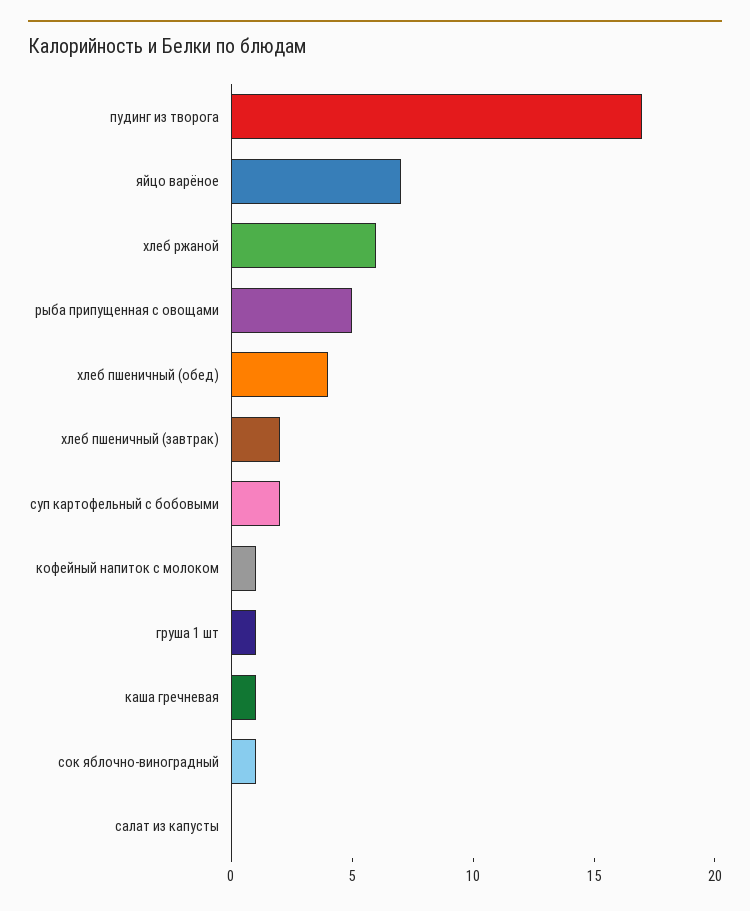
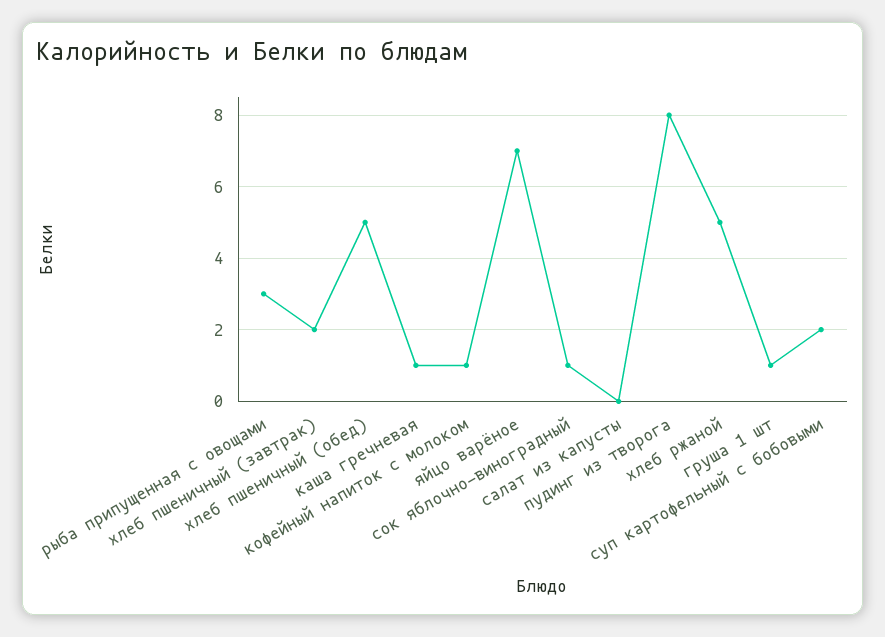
  {
-   "пудинг из творога": 17,
+   "пудинг из творога": 8,
    "яйцо варёное": 7,
-   "хлеб ржаной": 6,
+   "хлеб ржаной": 5,
-   "рыба припущенная с овощами": 5,
+   "рыба припущенная с овощами": 3,
-   "хлеб пшеничный (обед)": 4,
+   "хлеб пшеничный (обед)": 5,
    "хлеб пшеничный (завтрак)": 2,
    "суп картофельный с бобовыми": 2,
    "кофейный напиток с молоком": 1,
    "груша 1 шт": 1,
    "каша гречневая": 1,
    "сок яблочно-виноградный": 1,
    "салат из капусты": 0
  }

